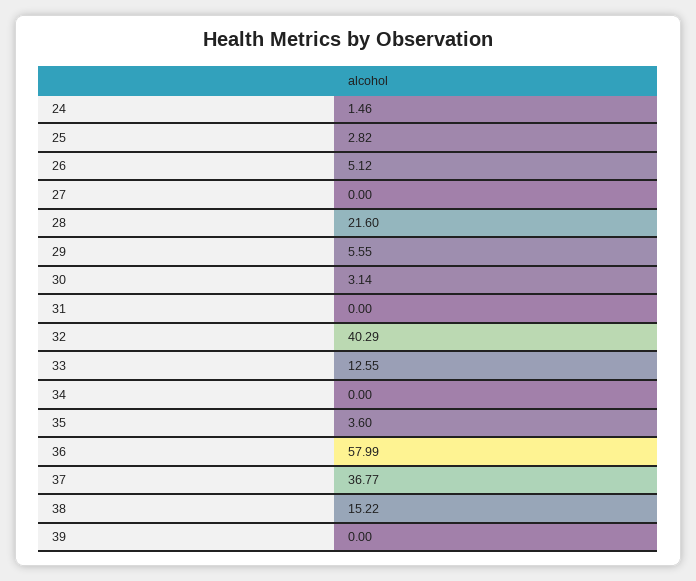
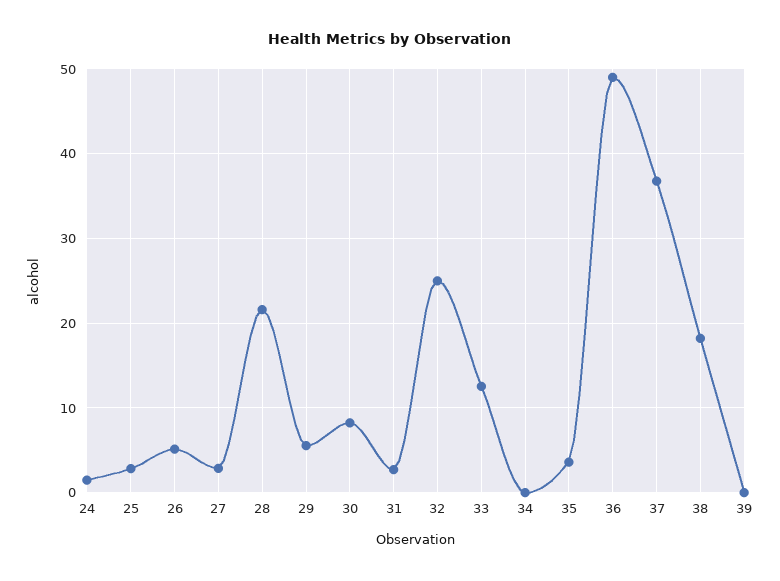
  {
    "24": 1.46,
    "25": 2.82,
    "26": 5.12,
-   "27": 0,
+   "27": 3,
    "28": 21.6,
    "29": 5.55,
-   "30": 3.14,
+   "30": 8,
-   "31": 0,
+   "31": 3,
-   "32": 40.29,
+   "32": 25,
    "33": 12.55,
    "34": 0,
    "35": 3.6,
-   "36": 57.99,
+   "36": 49,
    "37": 36.77,
-   "38": 15.22,
+   "38": 18,
    "39": 0
  }

